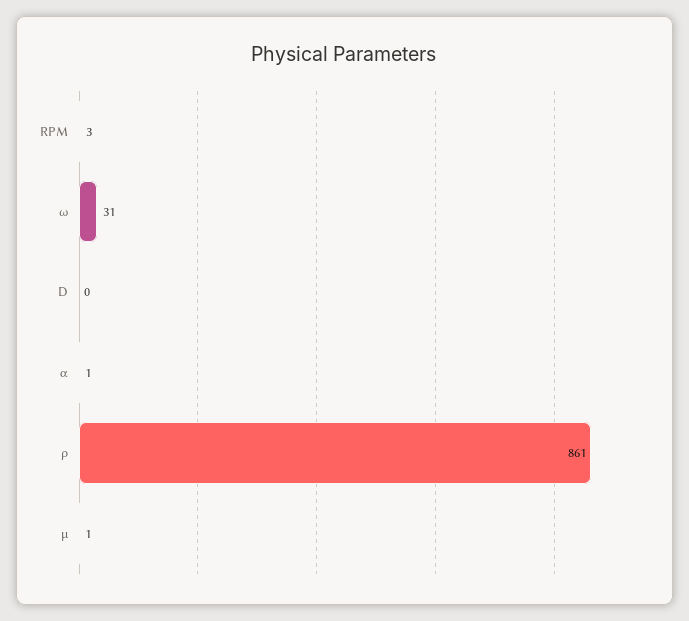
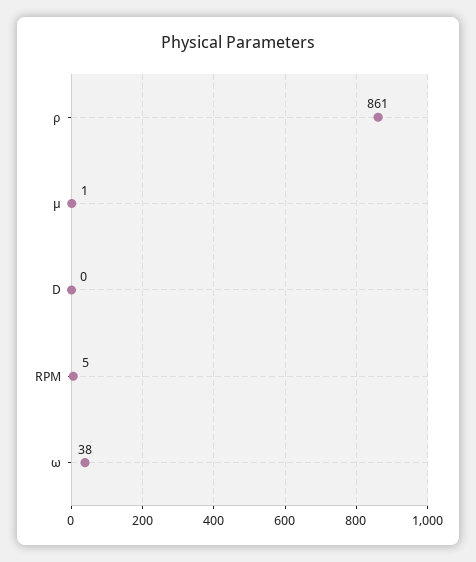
  {
-   "RPM": 3,
+   "RPM": 5,
-   "ω": 31,
+   "ω": 38,
    "D": 0,
-   "α": 1,
    "ρ": 861,
    "μ": 1
  }

